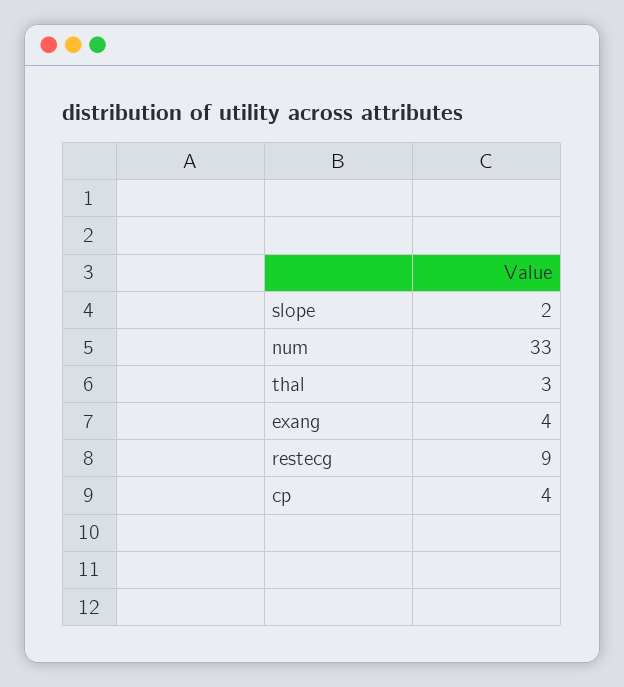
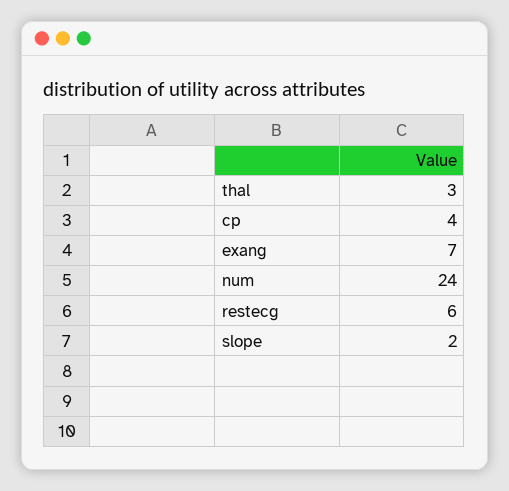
  {
    "slope": 2,
-   "num": 33,
+   "num": 24,
    "thal": 3,
-   "exang": 4,
+   "exang": 7,
-   "restecg": 9,
+   "restecg": 6,
    "cp": 4
  }

